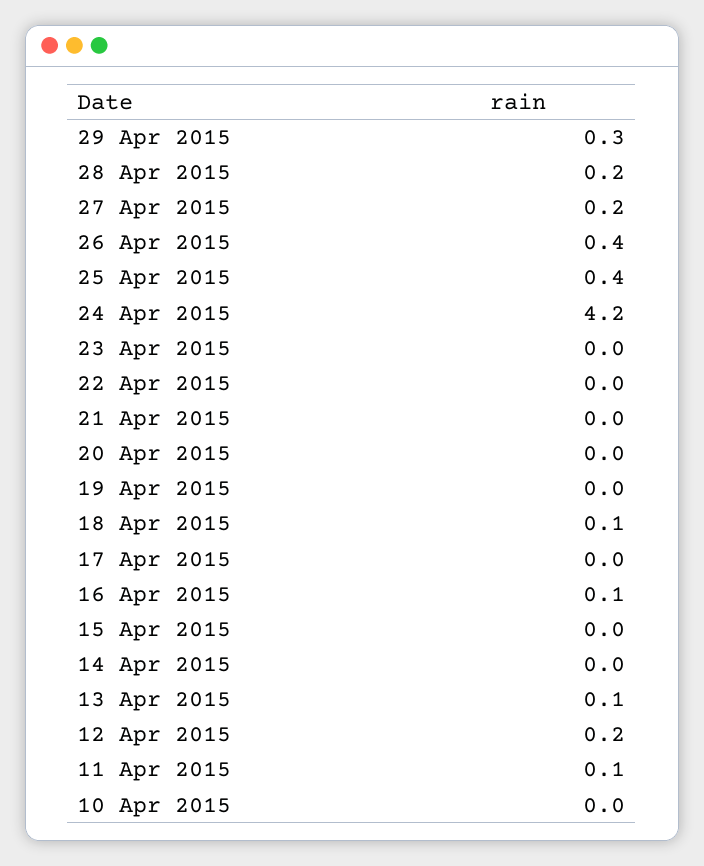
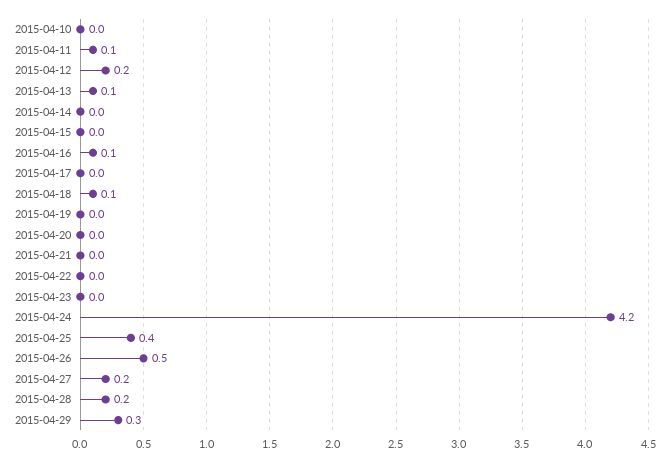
  {
    "29 Apr 2015": 0.3,
    "28 Apr 2015": 0.2,
    "27 Apr 2015": 0.2,
-   "26 Apr 2015": 0.4,
+   "26 Apr 2015": 0.5,
    "25 Apr 2015": 0.4,
    "24 Apr 2015": 4.2,
    "23 Apr 2015": 0,
    "22 Apr 2015": 0,
    "21 Apr 2015": 0,
    "20 Apr 2015": 0,
    "19 Apr 2015": 0,
    "18 Apr 2015": 0.1,
    "17 Apr 2015": 0,
    "16 Apr 2015": 0.1,
    "15 Apr 2015": 0,
    "14 Apr 2015": 0,
    "13 Apr 2015": 0.1,
    "12 Apr 2015": 0.2,
    "11 Apr 2015": 0.1,
    "10 Apr 2015": 0
  }

